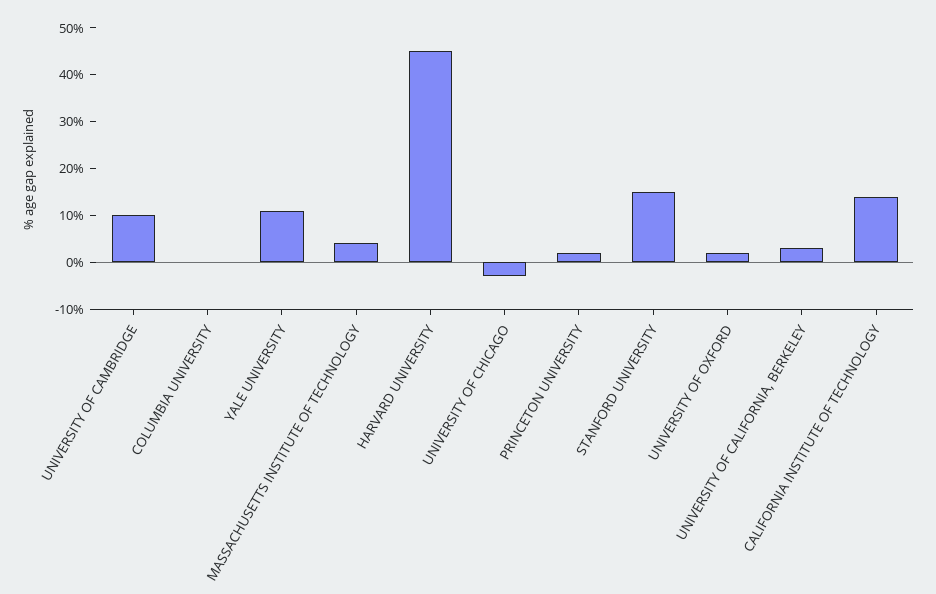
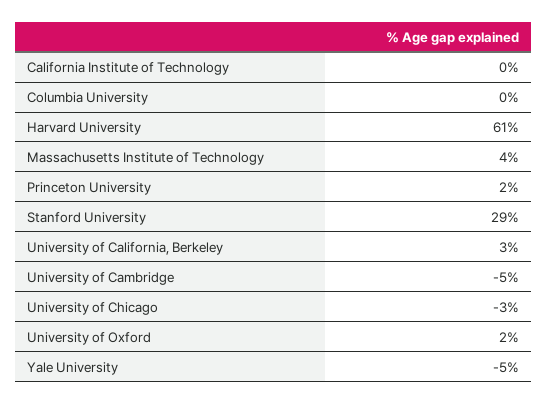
  {
-   "UNIVERSITY OF CAMBRIDGE": 10,
+   "UNIVERSITY OF CAMBRIDGE": -5,
    "COLUMBIA UNIVERSITY": 0,
-   "YALE UNIVERSITY": 10,
+   "YALE UNIVERSITY": -5,
    "MASSACHUSETTS INSTITUTE OF TECHNOLOGY": 4,
-   "HARVARD UNIVERSITY": 45,
+   "HARVARD UNIVERSITY": 61,
    "UNIVERSITY OF CHICAGO": -3,
    "PRINCETON UNIVERSITY": 2,
-   "STANFORD UNIVERSITY": 15,
+   "STANFORD UNIVERSITY": 29,
    "UNIVERSITY OF OXFORD": 2,
    "UNIVERSITY OF CALIFORNIA, BERKELEY": 3,
-   "CALIFORNIA INSTITUTE OF TECHNOLOGY": 15
+   "CALIFORNIA INSTITUTE OF TECHNOLOGY": 0
  }

